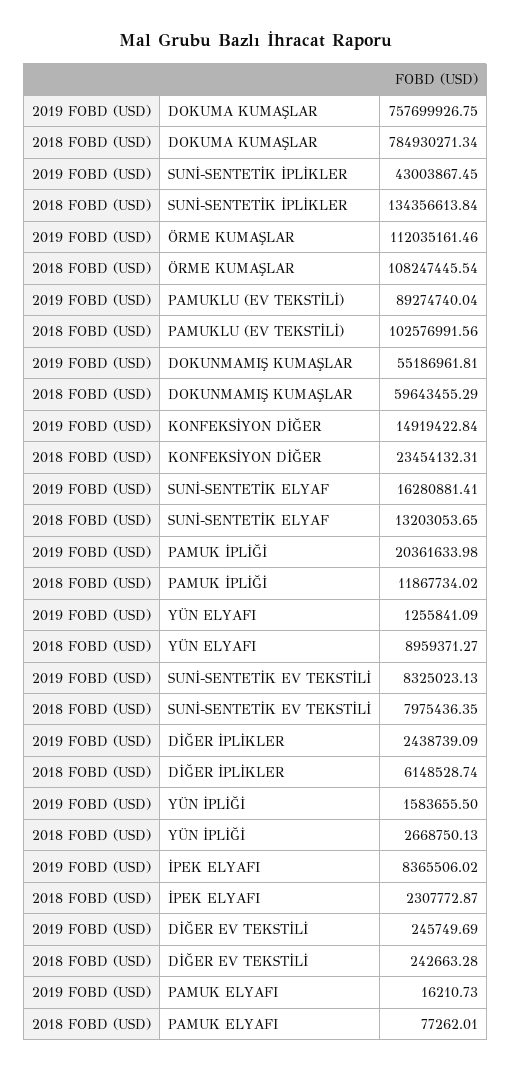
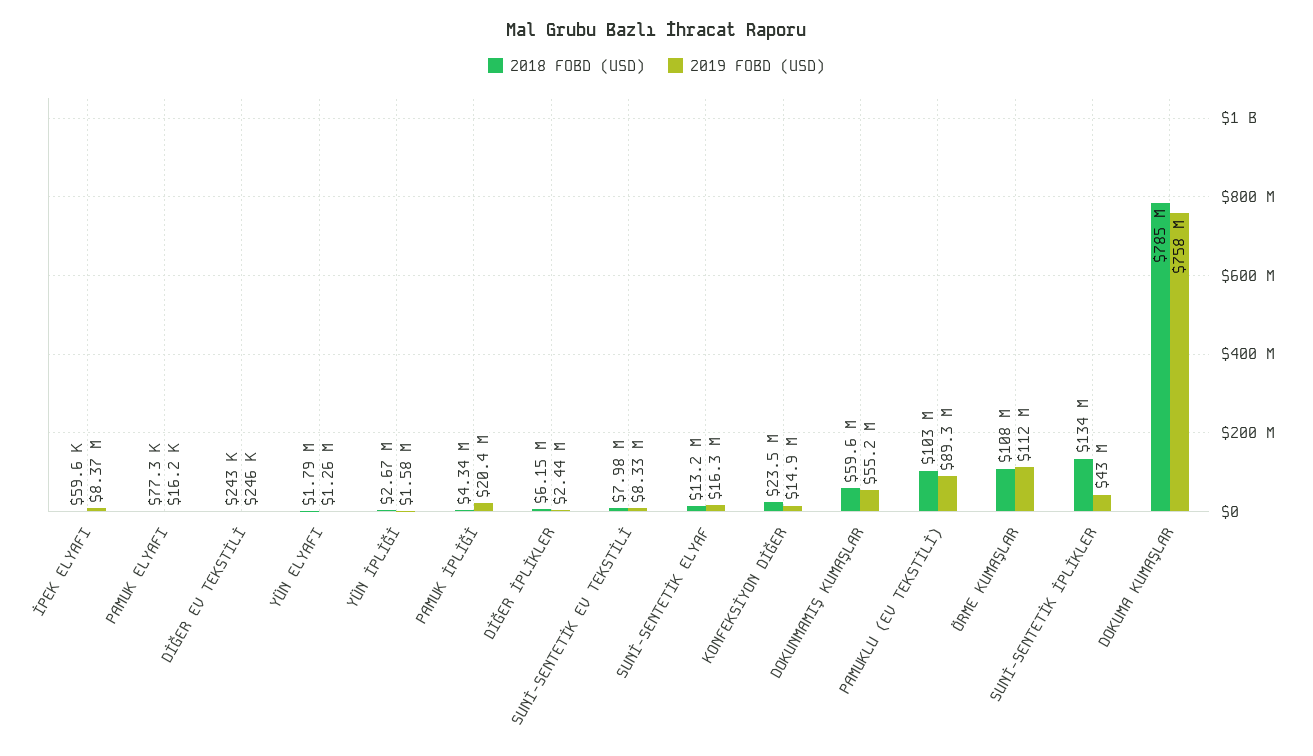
  {
    "2019 FOBD (USD)": {
      "DOKUMA KUMAŞLAR": 757699926.75,
      "SUNİ-SENTETİK İPLİKLER": 43003867.45,
      "ÖRME KUMAŞLAR": 112035161.46,
      "PAMUKLU (EV TEKSTİLİ)": 89274740.04,
      "DOKUNMAMIŞ KUMAŞLAR": 55186961.81,
      "KONFEKSİYON DİĞER": 14919422.84,
      "SUNİ-SENTETİK ELYAF": 16280881.41,
      "PAMUK İPLİĞİ": 20361633.98,
      "YÜN ELYAFI": 1255841.09,
      "SUNİ-SENTETİK EV TEKSTİLİ": 8325023.13,
      "DİĞER İPLİKLER": 2438739.09,
      "YÜN İPLİĞİ": 1583655.5,
      "İPEK ELYAFI": 8365506.02,
      "DİĞER EV TEKSTİLİ": 245749.69,
      "PAMUK ELYAFI": 16210.73
    },
    "2018 FOBD (USD)": {
      "DOKUMA KUMAŞLAR": 784930271.34,
      "SUNİ-SENTETİK İPLİKLER": 134356613.84,
      "ÖRME KUMAŞLAR": 108247445.54,
      "PAMUKLU (EV TEKSTİLİ)": 102576991.56,
      "DOKUNMAMIŞ KUMAŞLAR": 59643455.29,
      "KONFEKSİYON DİĞER": 23454132.31,
      "SUNİ-SENTETİK ELYAF": 13203053.65,
-     "PAMUK İPLİĞİ": 11867734.02,
+     "PAMUK İPLİĞİ": 4340000,
-     "YÜN ELYAFI": 8959371.27,
+     "YÜN ELYAFI": 1790000,
      "SUNİ-SENTETİK EV TEKSTİLİ": 7975436.35,
      "DİĞER İPLİKLER": 6148528.74,
      "YÜN İPLİĞİ": 2668750.13,
-     "İPEK ELYAFI": 2307772.87,
+     "İPEK ELYAFI": 59600,
      "DİĞER EV TEKSTİLİ": 242663.28,
      "PAMUK ELYAFI": 77262.01
    }
  }

